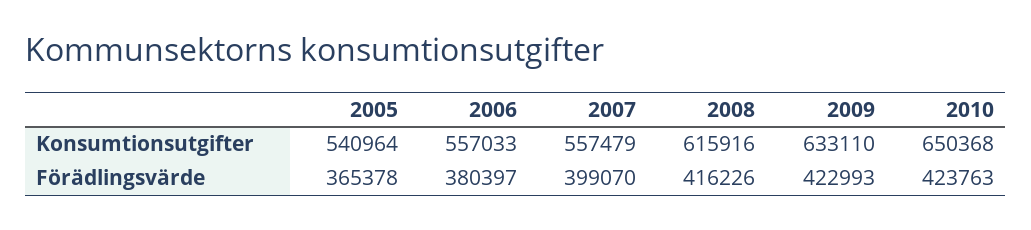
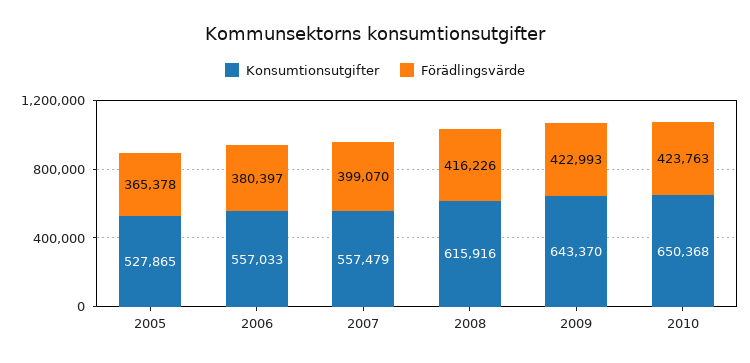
  {
    "Konsumtionsutgifter": {
-     "2005": 540964,
+     "2005": 527865,
      "2006": 557033,
      "2007": 557479,
      "2008": 615916,
-     "2009": 633110,
+     "2009": 643370,
      "2010": 650368
    },
    "Förädlingsvärde": {
      "2005": 365378,
      "2006": 380397,
      "2007": 399070,
      "2008": 416226,
      "2009": 422993,
      "2010": 423763
    }
  }

